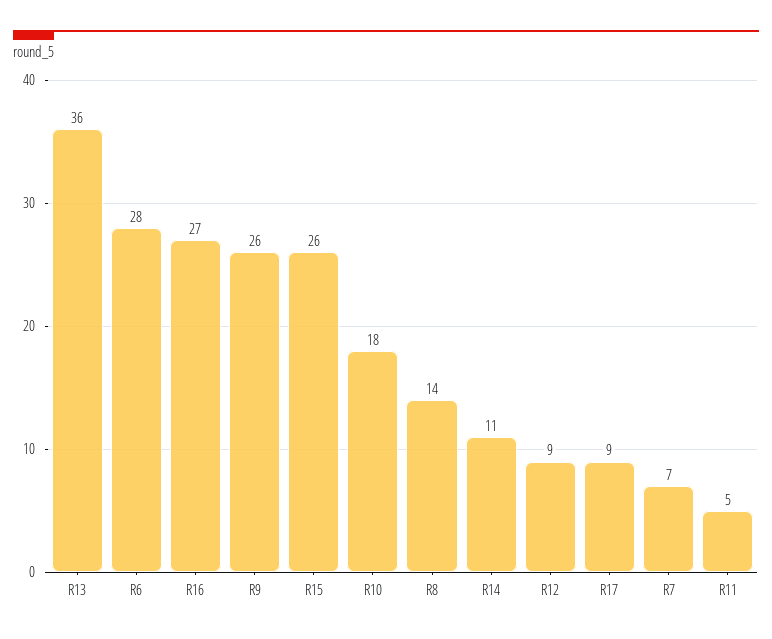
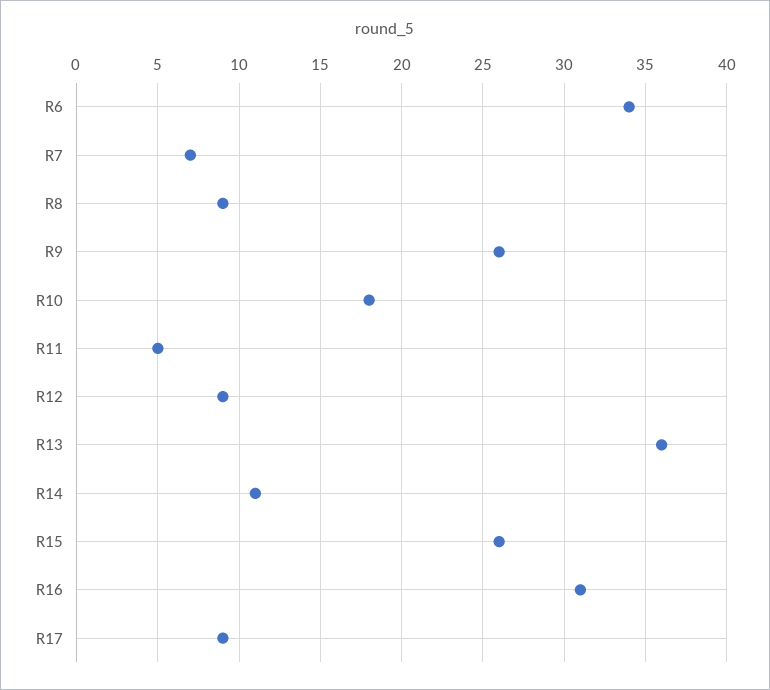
  {
    "R13": 36,
-   "R6": 28,
+   "R6": 34,
-   "R16": 27,
+   "R16": 31,
    "R9": 26,
    "R15": 26,
    "R10": 18,
-   "R8": 14,
+   "R8": 9,
    "R14": 11,
    "R12": 9,
    "R17": 9,
    "R7": 7,
    "R11": 5
  }

